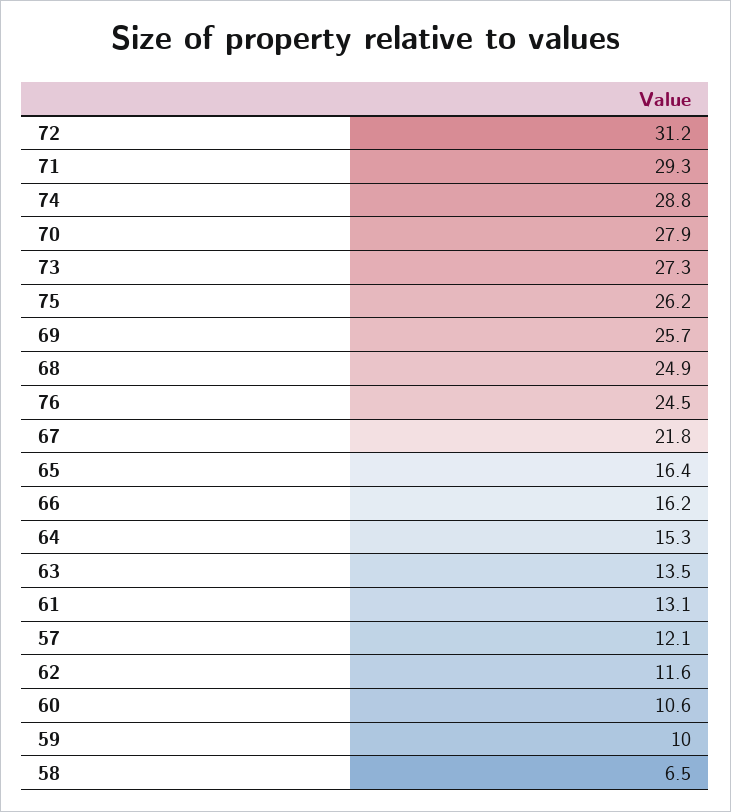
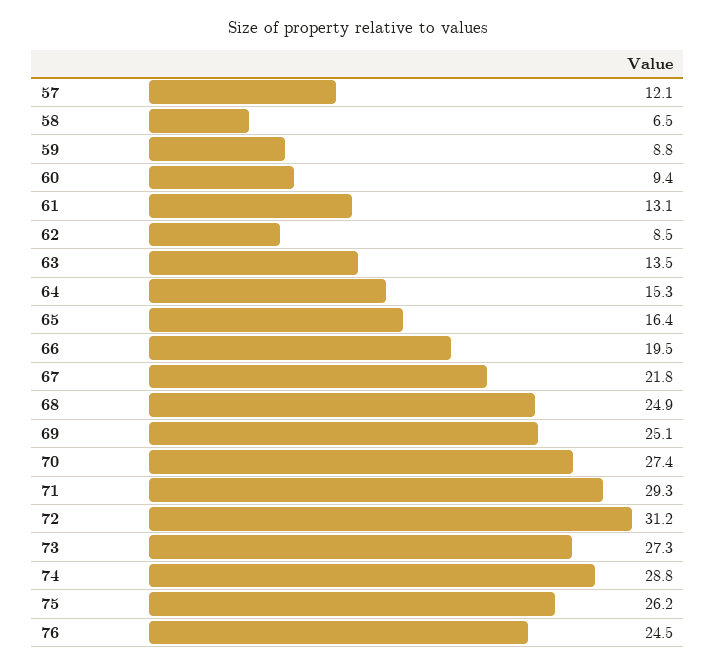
  {
    "72": 31.2,
    "71": 29.3,
    "74": 28.8,
-   "70": 27.9,
+   "70": 27.4,
    "73": 27.3,
    "75": 26.2,
-   "69": 25.7,
+   "69": 25.1,
    "68": 24.9,
    "76": 24.5,
    "67": 21.8,
    "65": 16.4,
-   "66": 16.2,
+   "66": 19.5,
    "64": 15.3,
    "63": 13.5,
    "61": 13.1,
    "57": 12.1,
-   "62": 11.6,
+   "62": 8.5,
-   "60": 10.6,
+   "60": 9.4,
-   "59": 10,
+   "59": 8.8,
    "58": 6.5
  }

